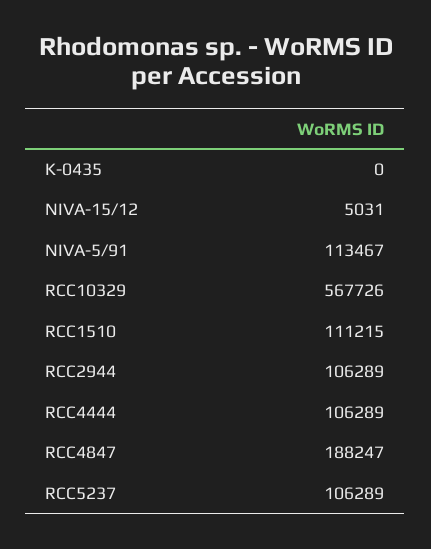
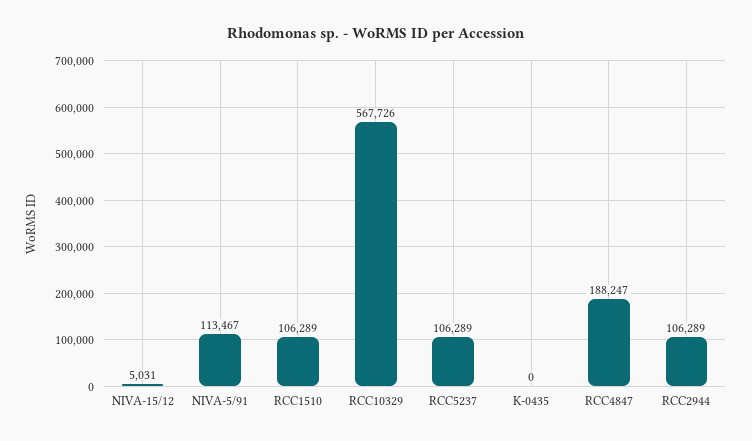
  {
    "K-0435": 0,
    "NIVA-15/12": 5031,
    "NIVA-5/91": 113467,
    "RCC10329": 567726,
-   "RCC1510": 111215,
+   "RCC1510": 106289,
    "RCC2944": 106289,
-   "RCC4444": 106289,
    "RCC4847": 188247,
    "RCC5237": 106289
  }

